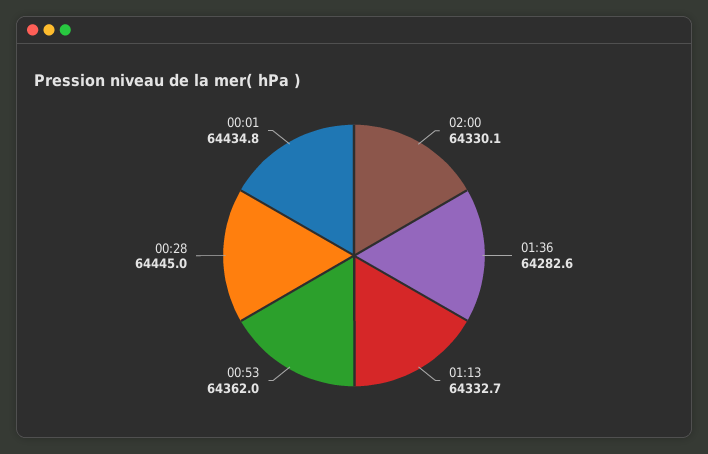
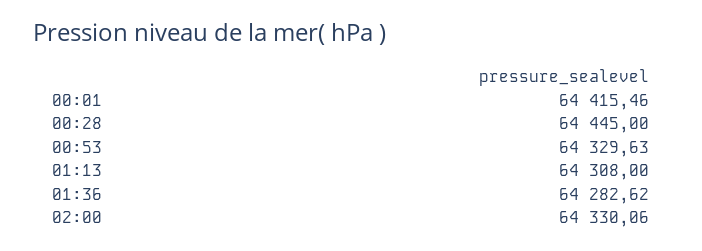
  {
    "02:00": 64330.06,
    "01:36": 64282.62,
-   "01:13": 64332.7,
+   "01:13": 64308,
-   "00:53": 64362,
+   "00:53": 64329.63,
    "00:28": 64445,
-   "00:01": 64434.8
+   "00:01": 64415.46
  }

